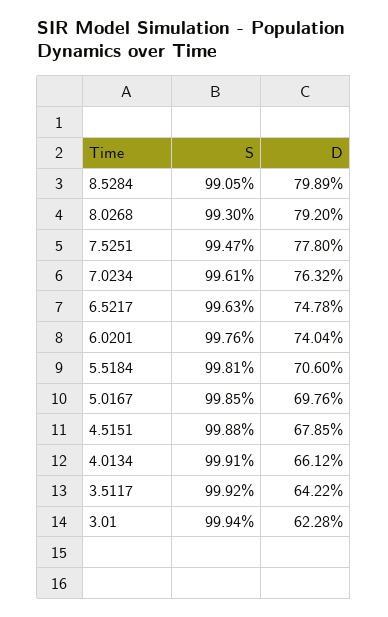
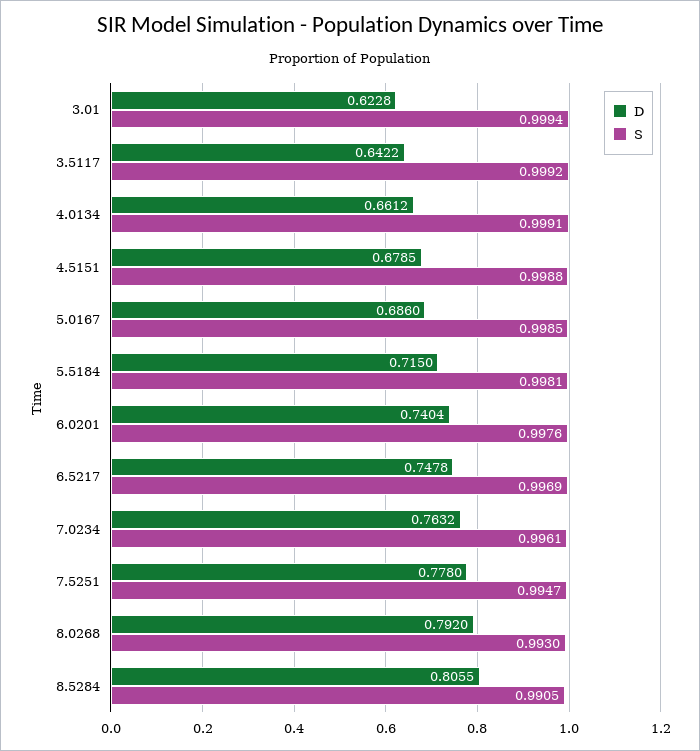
  {
    "S": {
      "8.5284": 0.9905,
      "8.0268": 0.993,
      "7.5251": 0.9947,
      "7.0234": 0.9961,
-     "6.5217": 0.9963,
+     "6.5217": 0.9969,
      "6.0201": 0.9976,
      "5.5184": 0.9981,
      "5.0167": 0.9985,
      "4.5151": 0.9988,
      "4.0134": 0.9991,
      "3.5117": 0.9992,
      "3.01": 0.9994
    },
    "D": {
-     "8.5284": 0.7989,
+     "8.5284": 0.8055,
      "8.0268": 0.792,
      "7.5251": 0.778,
      "7.0234": 0.7632,
      "6.5217": 0.7478,
      "6.0201": 0.7404,
-     "5.5184": 0.706,
+     "5.5184": 0.715,
-     "5.0167": 0.6976,
+     "5.0167": 0.686,
      "4.5151": 0.6785,
      "4.0134": 0.6612,
      "3.5117": 0.6422,
      "3.01": 0.6228
    }
  }

